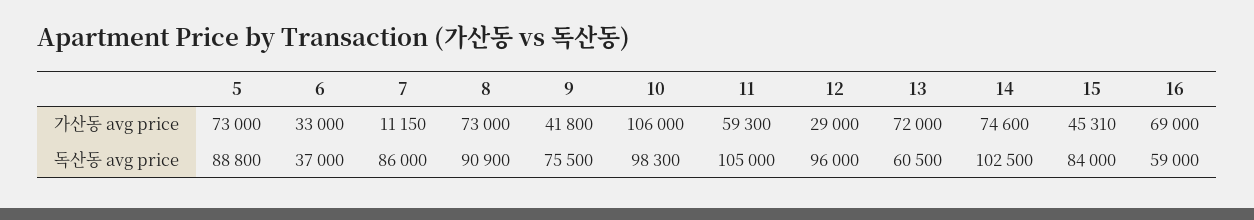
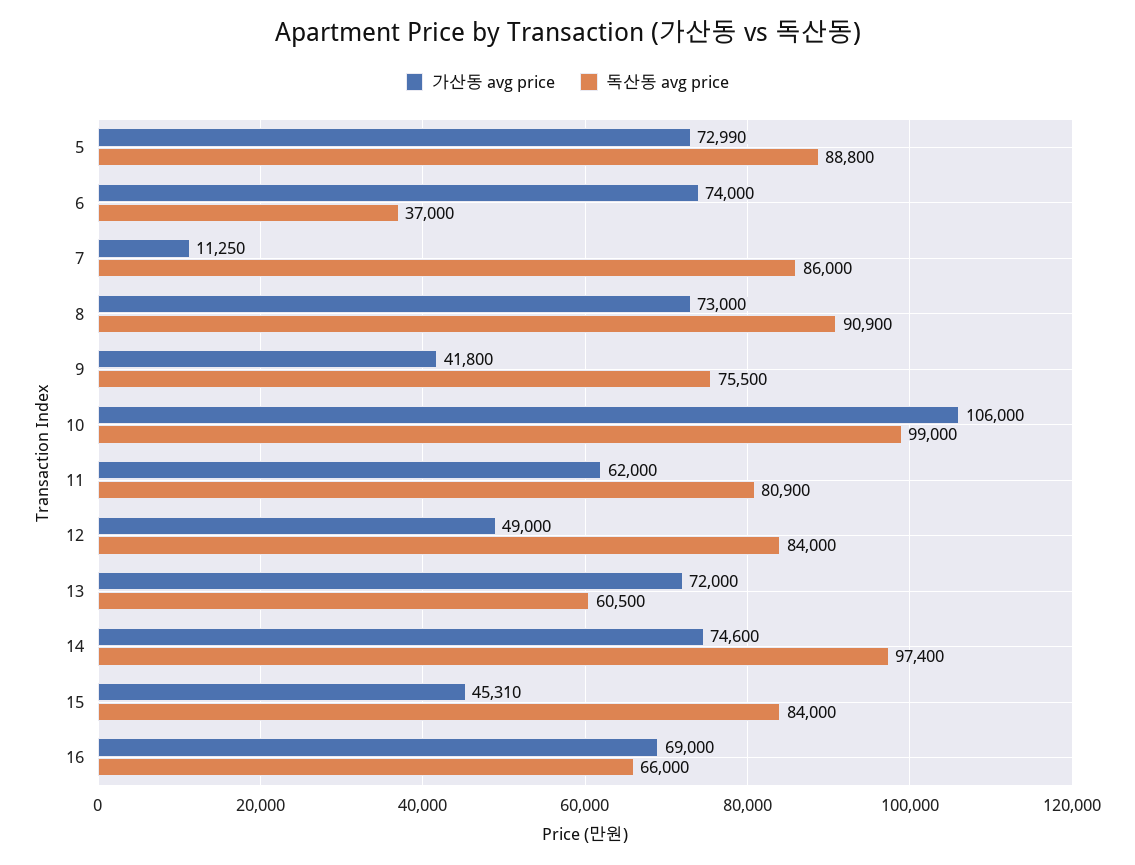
  {
    "가산동 avg price": {
-     "5": 73000,
+     "5": 72990,
-     "6": 33000,
+     "6": 74000,
-     "7": 11150,
+     "7": 11250,
      "8": 73000,
      "9": 41800,
      "10": 106000,
-     "11": 59300,
+     "11": 62000,
-     "12": 29000,
+     "12": 49000,
      "13": 72000,
      "14": 74600,
      "15": 45310,
      "16": 69000
    },
    "독산동 avg price": {
      "5": 88800,
      "6": 37000,
      "7": 86000,
      "8": 90900,
      "9": 75500,
-     "10": 98300,
+     "10": 99000,
-     "11": 105000,
+     "11": 80900,
-     "12": 96000,
+     "12": 84000,
      "13": 60500,
-     "14": 102500,
+     "14": 97400,
      "15": 84000,
-     "16": 59000
+     "16": 66000
    }
  }

